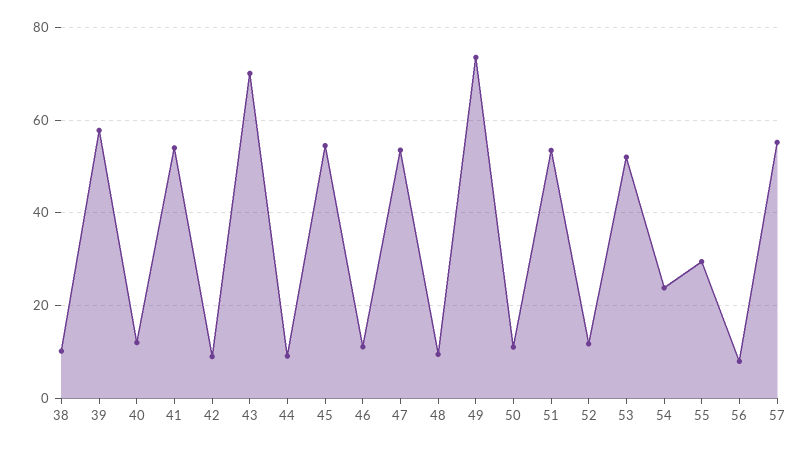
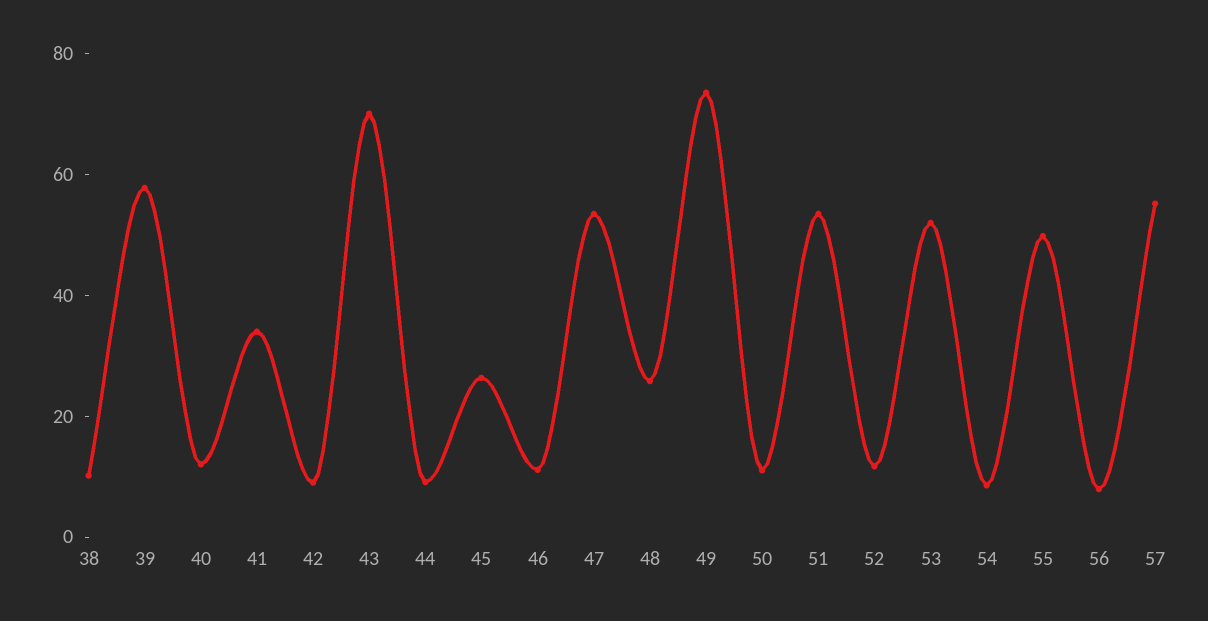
  {
    "38": 10,
    "39": 58,
    "40": 12,
-   "41": 54,
+   "41": 35,
    "42": 10,
    "43": 70,
    "44": 10,
-   "45": 54,
+   "45": 25,
    "46": 12,
    "47": 54,
-   "48": 10,
+   "48": 25,
    "49": 74,
    "50": 12,
    "51": 54,
    "52": 12,
    "53": 52,
-   "54": 24,
+   "54": 10,
-   "55": 30,
+   "55": 50,
    "56": 8,
    "57": 56
  }

